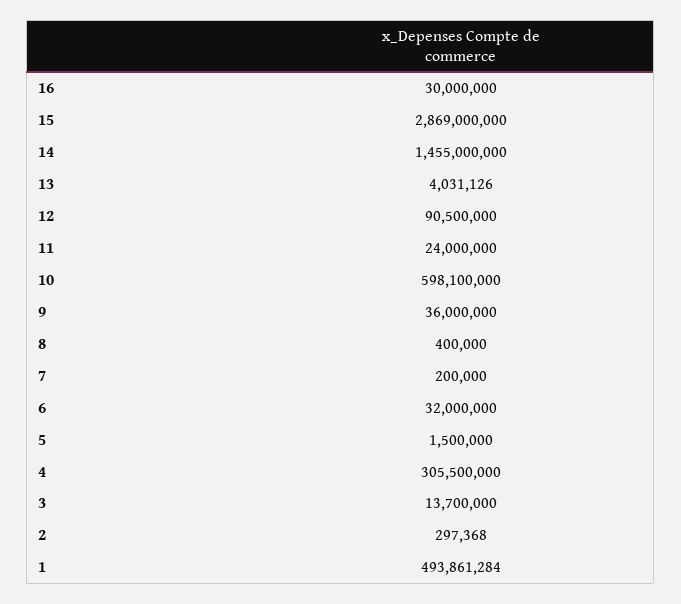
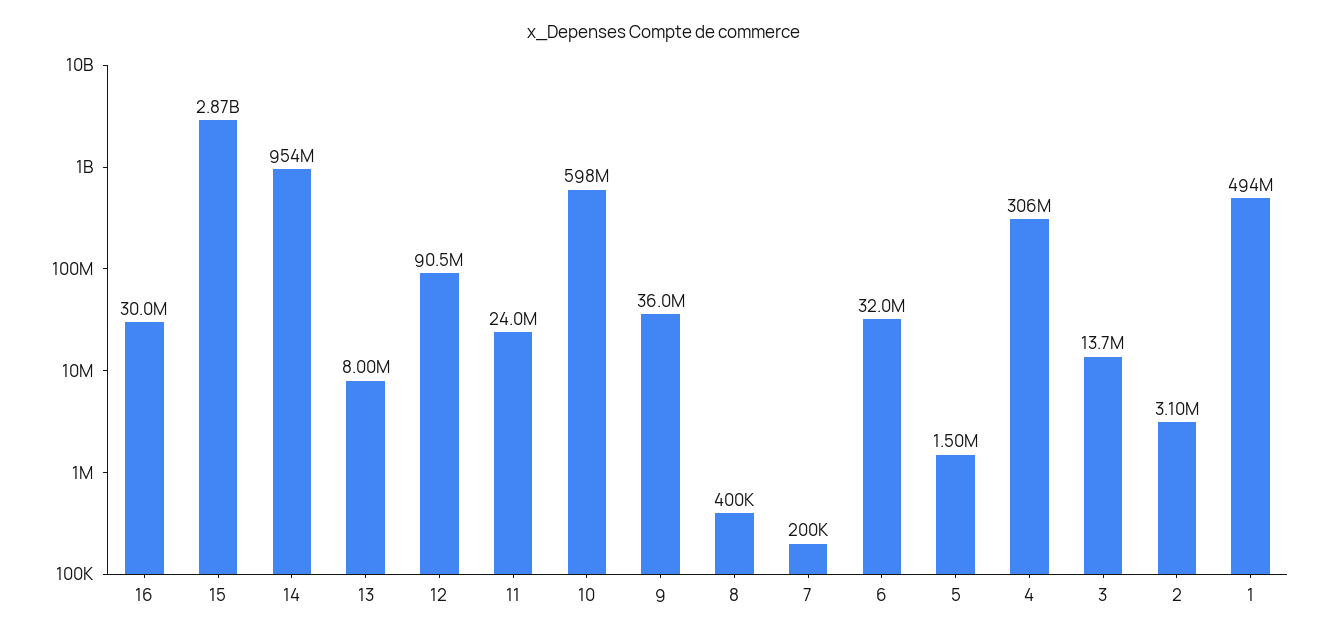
  {
    "16": 30000000,
    "15": 2869000000,
-   "14": 1455000000,
+   "14": 954000000,
-   "13": 4031126,
+   "13": 8000000,
    "12": 90500000,
    "11": 24000000,
    "10": 598100000,
    "9": 36000000,
    "8": 400000,
    "7": 200000,
    "6": 32000000,
    "5": 1500000,
    "4": 305500000,
    "3": 13700000,
-   "2": 297368,
+   "2": 3100000,
    "1": 493861284
  }

